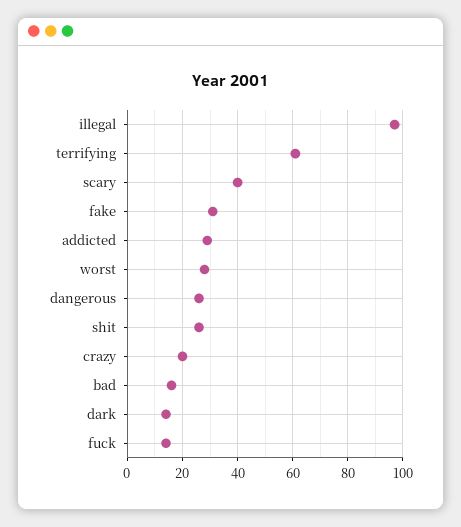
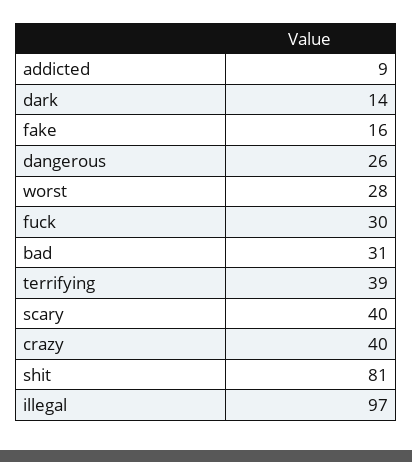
  {
    "illegal": 97,
-   "terrifying": 60,
+   "terrifying": 39,
    "scary": 40,
-   "fake": 30,
+   "fake": 16,
-   "addicted": 30,
+   "addicted": 9,
    "worst": 28,
    "dangerous": 26,
-   "shit": 25,
+   "shit": 81,
-   "crazy": 20,
+   "crazy": 40,
-   "bad": 15,
+   "bad": 31,
    "dark": 14,
-   "fuck": 15
+   "fuck": 30
  }

